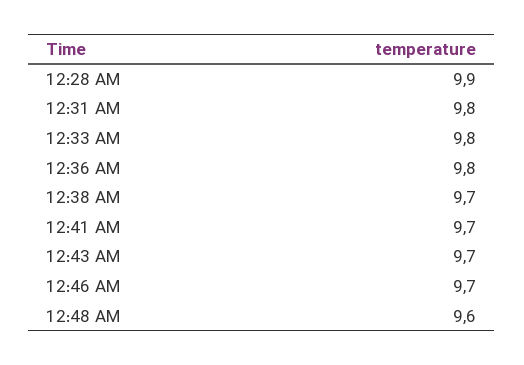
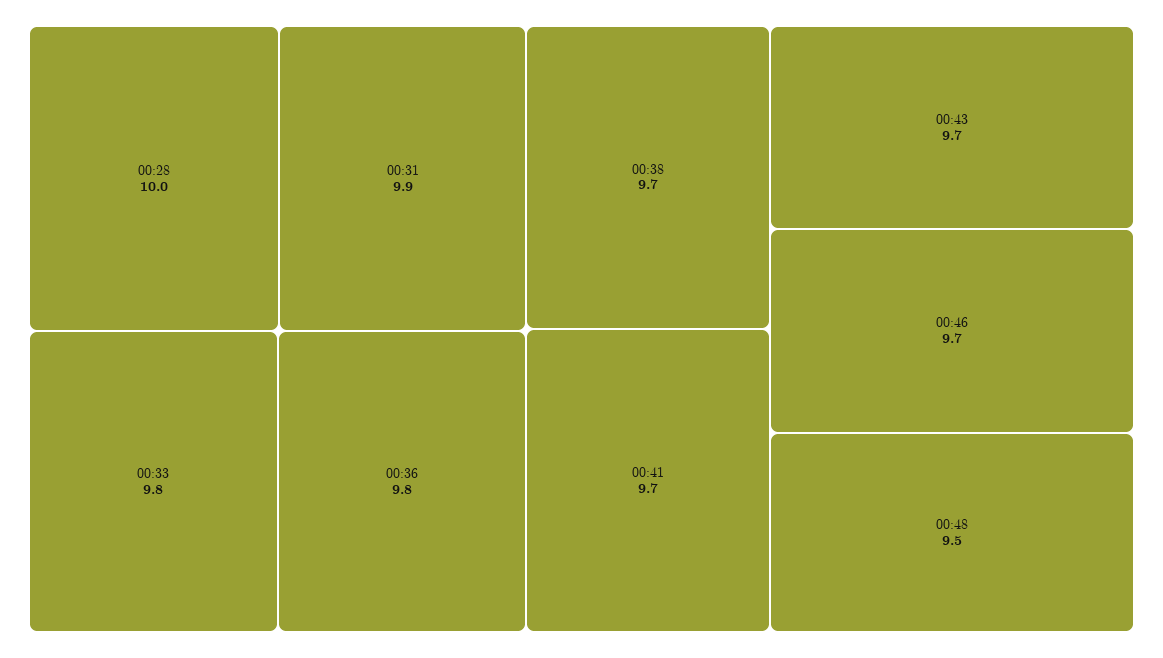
  {
-   "12:28 AM": 9.9,
+   "12:28 AM": 10,
-   "12:31 AM": 9.8,
+   "12:31 AM": 9.9,
    "12:33 AM": 9.8,
    "12:36 AM": 9.8,
    "12:38 AM": 9.7,
    "12:41 AM": 9.7,
    "12:43 AM": 9.7,
    "12:46 AM": 9.7,
-   "12:48 AM": 9.6
+   "12:48 AM": 9.5
  }

